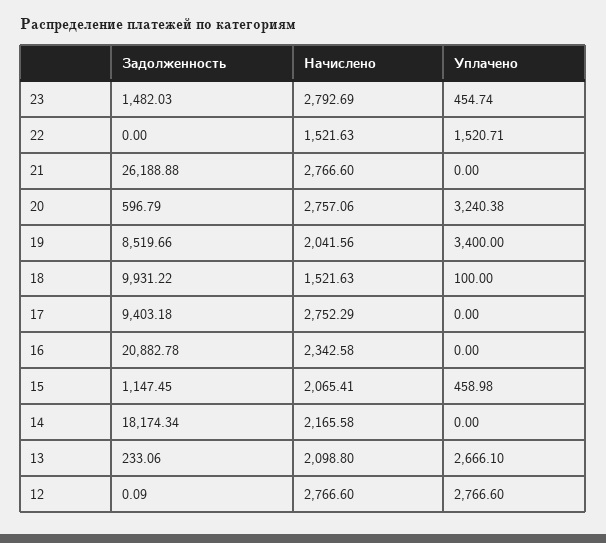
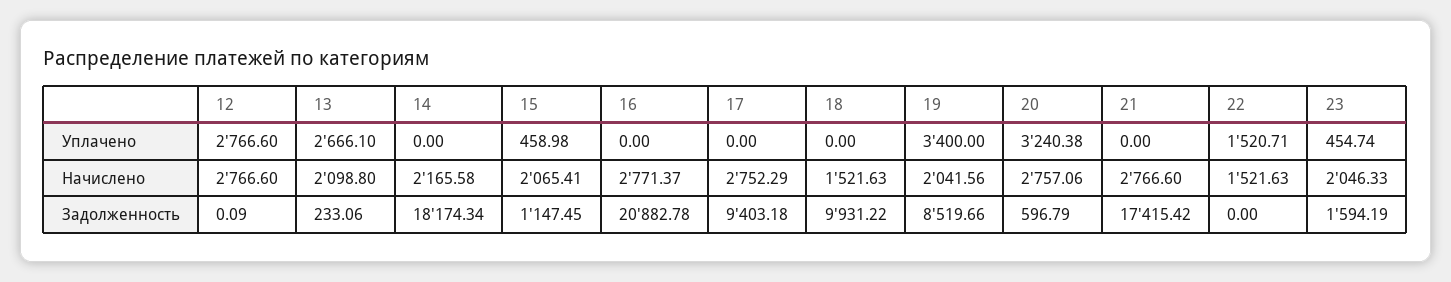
  {
    "Задолженность": {
-     "23": 1482.03,
+     "23": 1594.19,
      "22": 0,
-     "21": 26188.88,
+     "21": 17415.42,
      "20": 596.79,
      "19": 8519.66,
      "18": 9931.22,
      "17": 9403.18,
      "16": 20882.78,
      "15": 1147.45,
      "14": 18174.34,
      "13": 233.06,
      "12": 0.09
    },
    "Начислено": {
-     "23": 2792.69,
+     "23": 2046.33,
      "22": 1521.63,
      "21": 2766.6,
      "20": 2757.06,
      "19": 2041.56,
      "18": 1521.63,
      "17": 2752.29,
-     "16": 2342.58,
+     "16": 2771.37,
      "15": 2065.41,
      "14": 2165.58,
      "13": 2098.8,
      "12": 2766.6
    },
    "Уплачено": {
      "23": 454.74,
      "22": 1520.71,
      "21": 0,
      "20": 3240.38,
      "19": 3400,
-     "18": 100,
+     "18": 0,
      "17": 0,
      "16": 0,
      "15": 458.98,
      "14": 0,
      "13": 2666.1,
      "12": 2766.6
    }
  }

